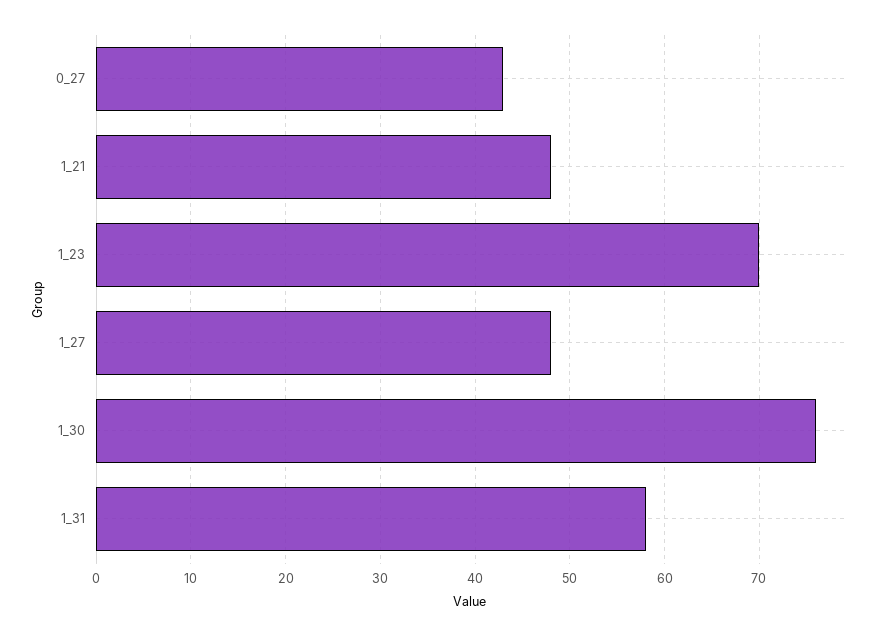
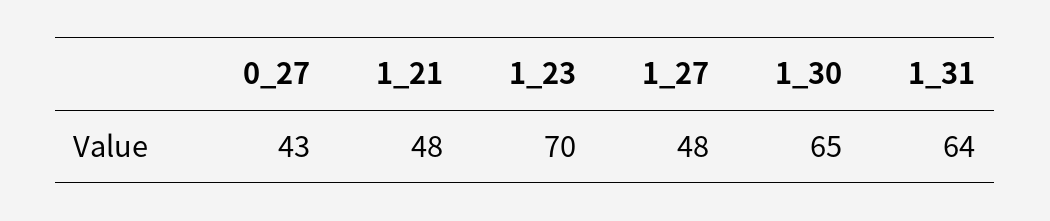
  {
    "0_27": 43,
    "1_21": 48,
    "1_23": 70,
    "1_27": 48,
-   "1_30": 76,
+   "1_30": 65,
-   "1_31": 58
+   "1_31": 64
  }

